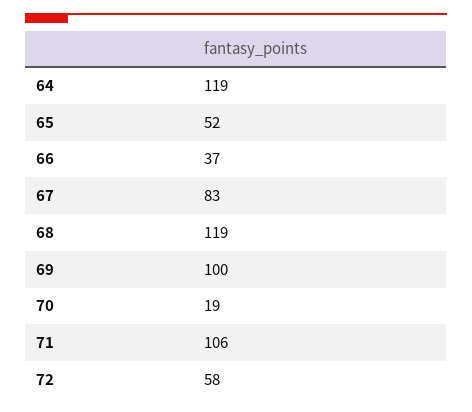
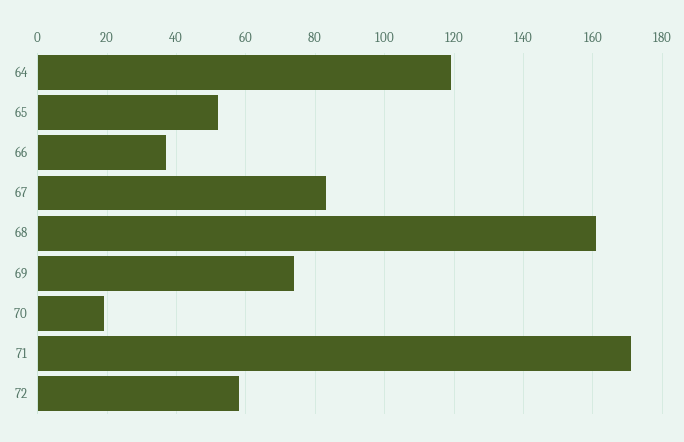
  {
    "64": 119,
    "65": 52,
    "66": 37,
    "67": 83,
-   "68": 119,
+   "68": 160,
-   "69": 100,
+   "69": 75,
    "70": 19,
-   "71": 106,
+   "71": 170,
    "72": 58
  }

